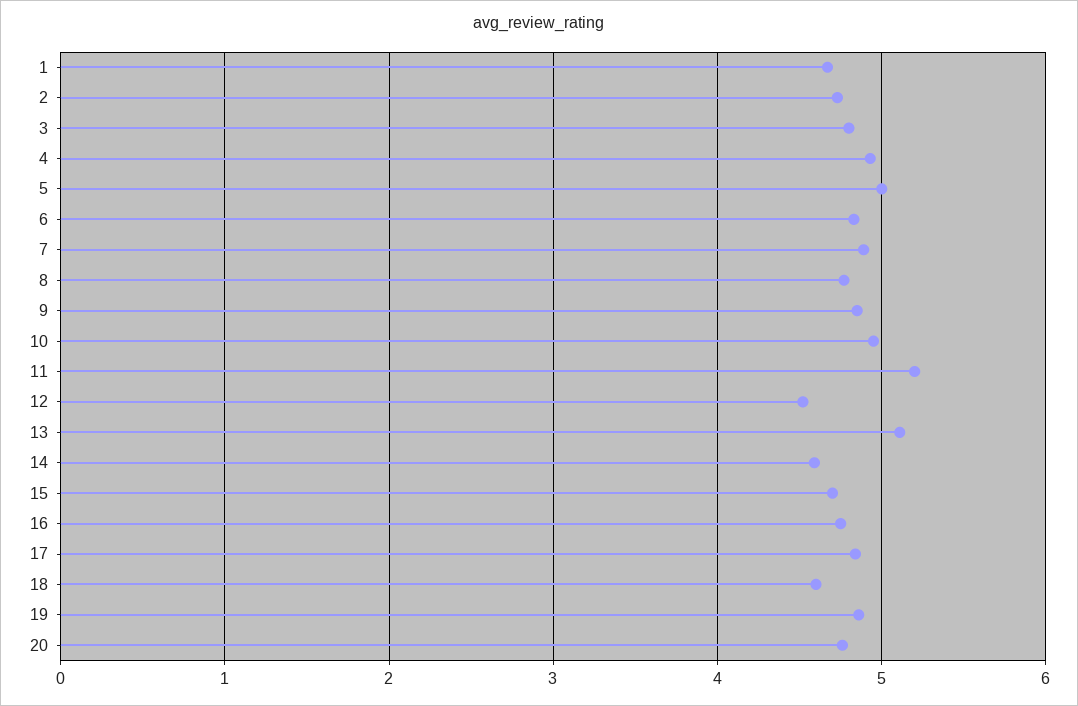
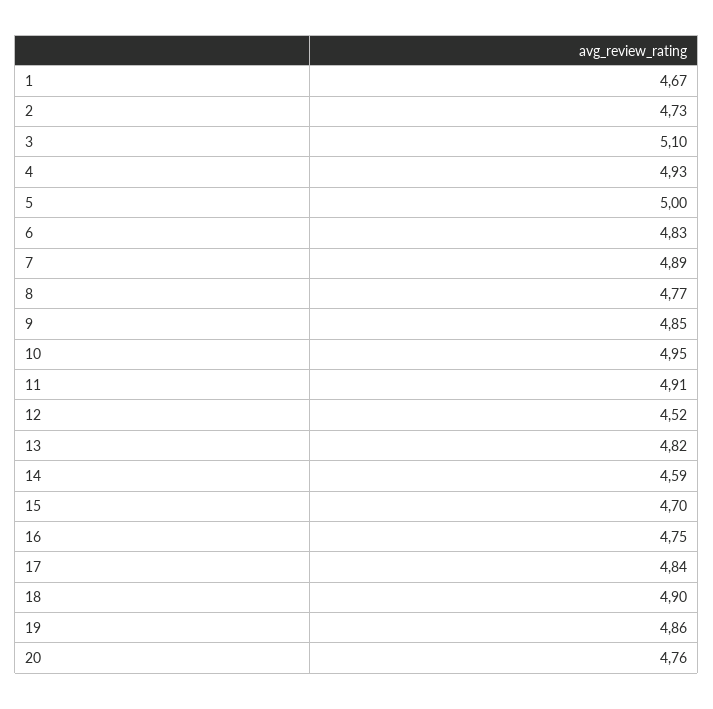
  {
    "1": 4.67,
    "2": 4.73,
-   "3": 4.8,
+   "3": 5.1,
    "4": 4.93,
    "5": 5,
    "6": 4.83,
    "7": 4.89,
    "8": 4.77,
    "9": 4.85,
    "10": 4.95,
-   "11": 5.2,
+   "11": 4.91,
    "12": 4.52,
-   "13": 5.1,
+   "13": 4.82,
    "14": 4.59,
    "15": 4.7,
    "16": 4.75,
    "17": 4.84,
-   "18": 4.6,
+   "18": 4.9,
    "19": 4.86,
    "20": 4.76
  }

